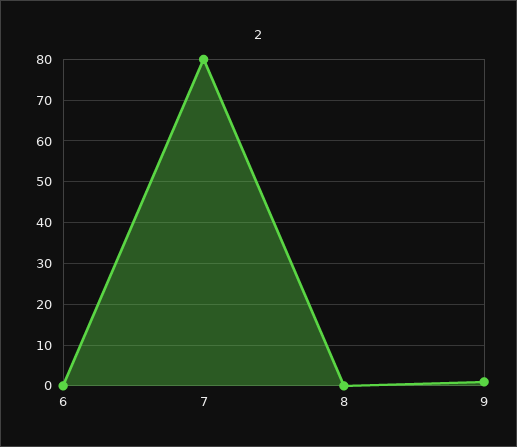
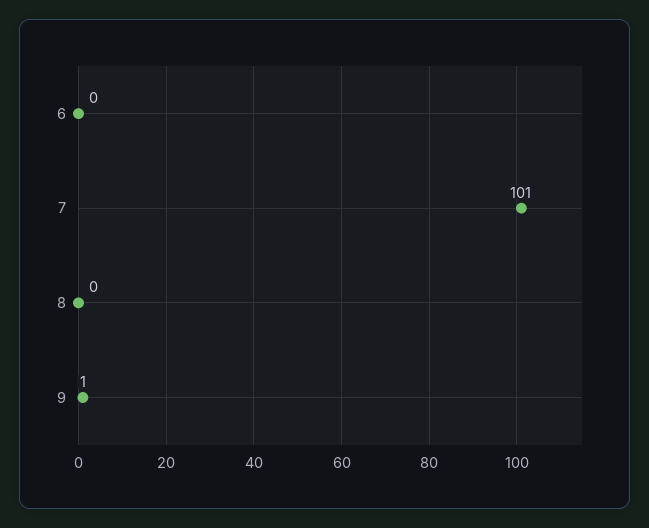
  {
    "6": 0,
-   "7": 80,
+   "7": 101,
    "8": 0,
    "9": 1
  }

